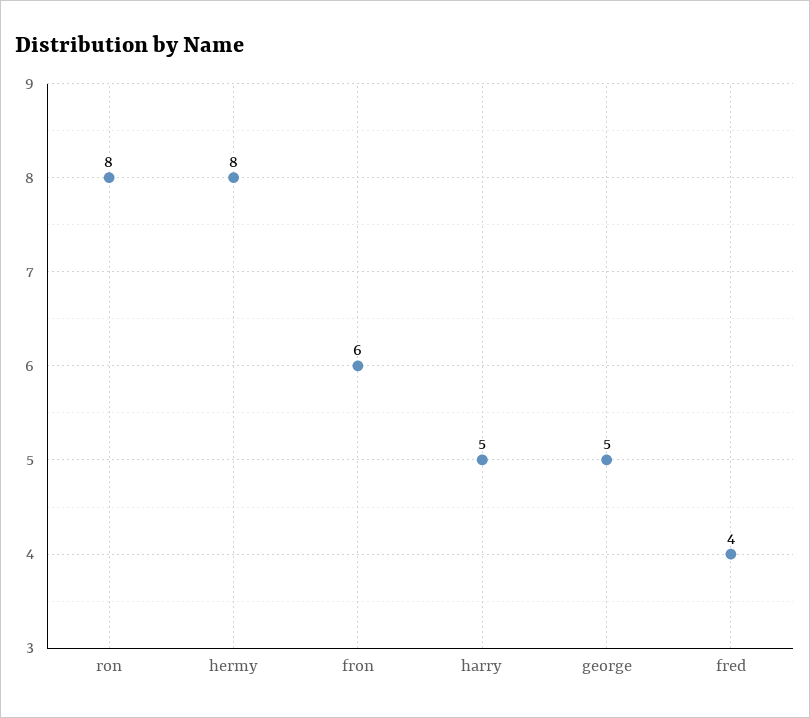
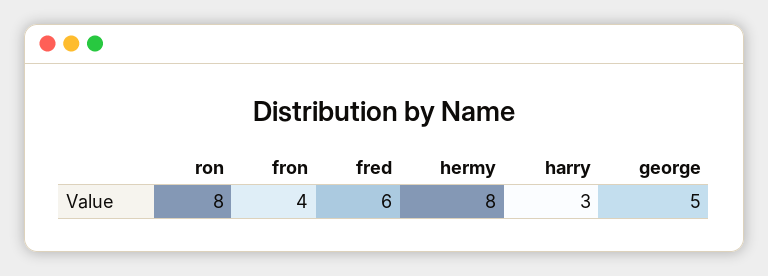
  {
    "ron": 8,
    "hermy": 8,
-   "fron": 6,
+   "fron": 4,
-   "harry": 5,
+   "harry": 3,
    "george": 5,
-   "fred": 4
+   "fred": 6
  }

